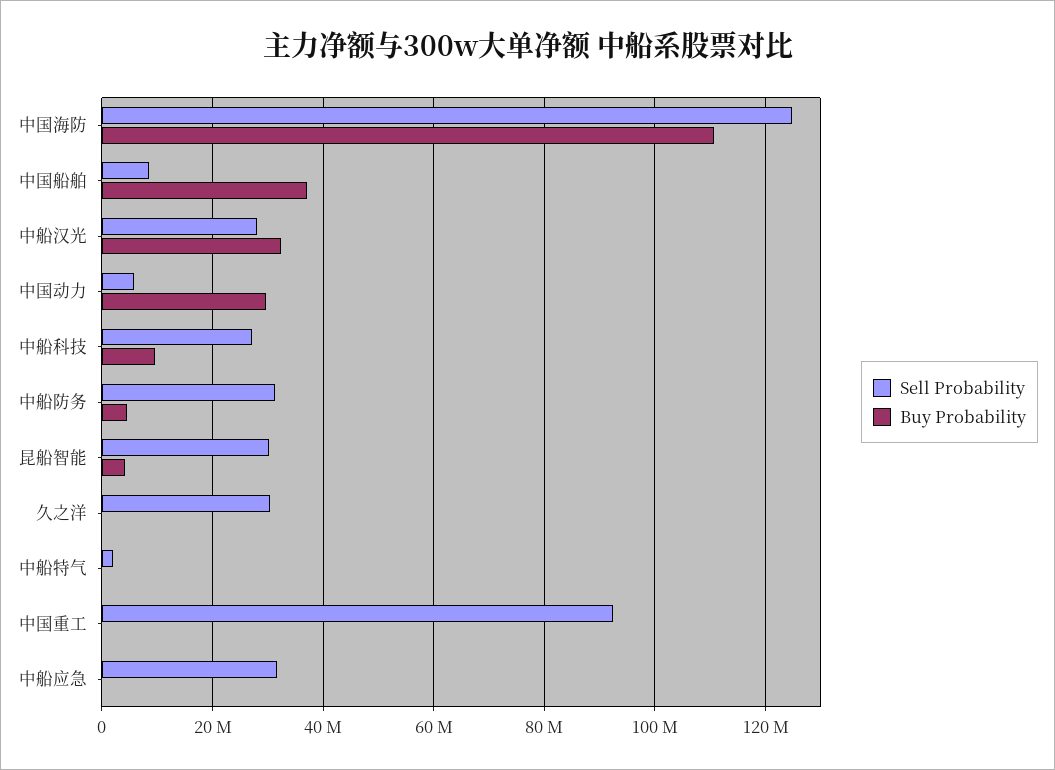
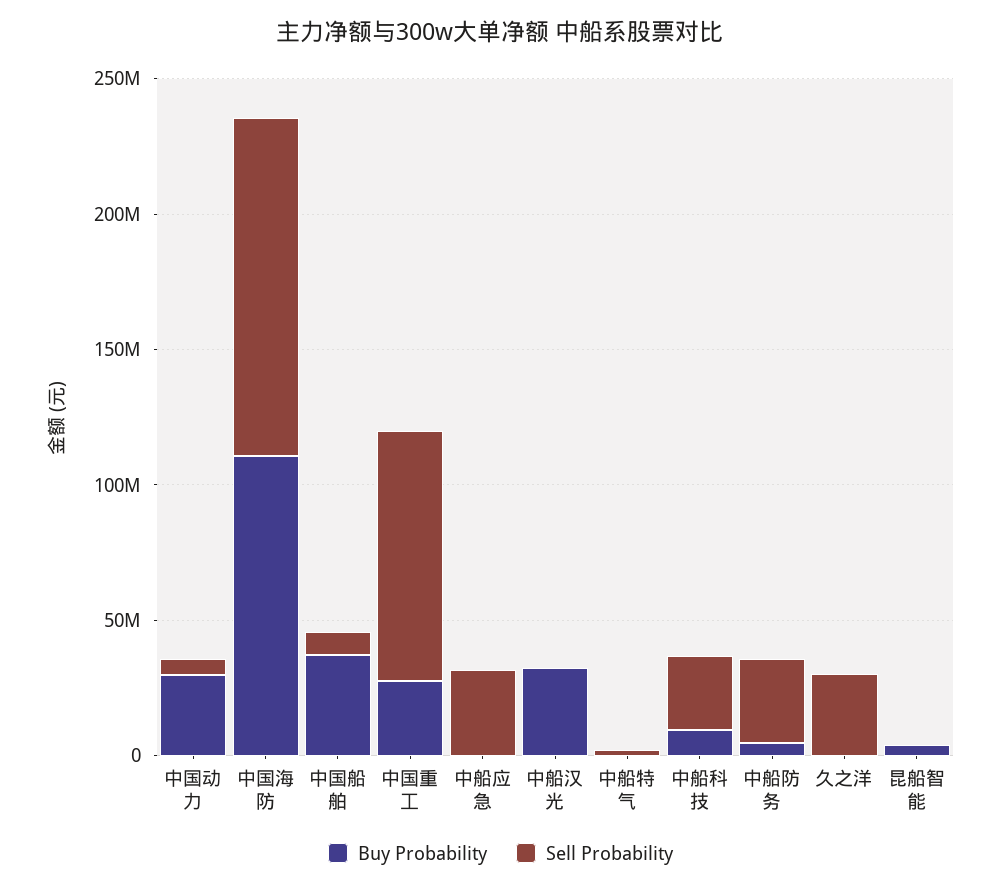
  {
    "Sell Probability": {
      "中国海防": 124000000,
      "中国船舶": 8000000,
-     "中船汉光": 28000000,
+     "中船汉光": 0,
      "中国动力": 6000000,
      "中船科技": 28000000,
      "中船防务": 32000000,
-     "昆船智能": 30000000,
+     "昆船智能": 0,
      "久之洋": 30000000,
      "中船特气": 2000000,
      "中国重工": 92000000,
      "中船应急": 32000000
    },
    "Buy Probability": {
      "中国海防": 110000000,
      "中国船舶": 38000000,
      "中船汉光": 32000000,
      "中国动力": 30000000,
      "中船科技": 10000000,
      "中船防务": 4000000,
      "昆船智能": 4000000,
      "久之洋": 0,
      "中船特气": 0,
-     "中国重工": 0,
+     "中国重工": 30000000,
      "中船应急": 0
    }
  }

